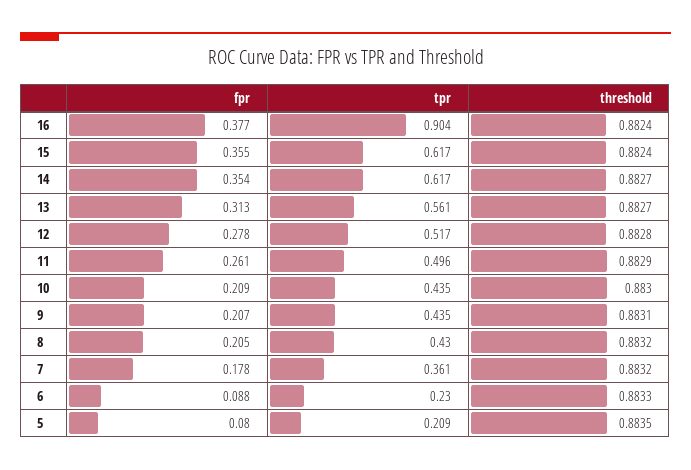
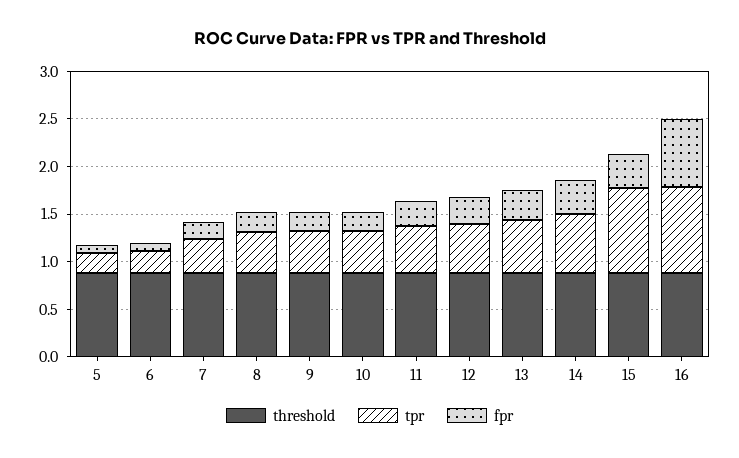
  {
    "fpr": {
-     "16": 0.377,
+     "16": 0.7,
      "15": 0.355,
      "14": 0.354,
      "13": 0.313,
      "12": 0.278,
      "11": 0.261,
      "10": 0.209,
      "9": 0.207,
      "8": 0.205,
      "7": 0.178,
      "6": 0.088,
      "5": 0.08
    },
    "tpr": {
      "16": 0.904,
-     "15": 0.617,
+     "15": 0.9,
      "14": 0.617,
      "13": 0.561,
      "12": 0.517,
      "11": 0.496,
      "10": 0.435,
      "9": 0.435,
      "8": 0.43,
      "7": 0.361,
      "6": 0.23,
      "5": 0.209
    },
    "threshold": {
      "16": 0.8824,
      "15": 0.8824,
      "14": 0.8827,
      "13": 0.8827,
      "12": 0.8828,
      "11": 0.8829,
      "10": 0.883,
      "9": 0.8831,
      "8": 0.8832,
      "7": 0.8832,
      "6": 0.8833,
      "5": 0.8835
    }
  }

